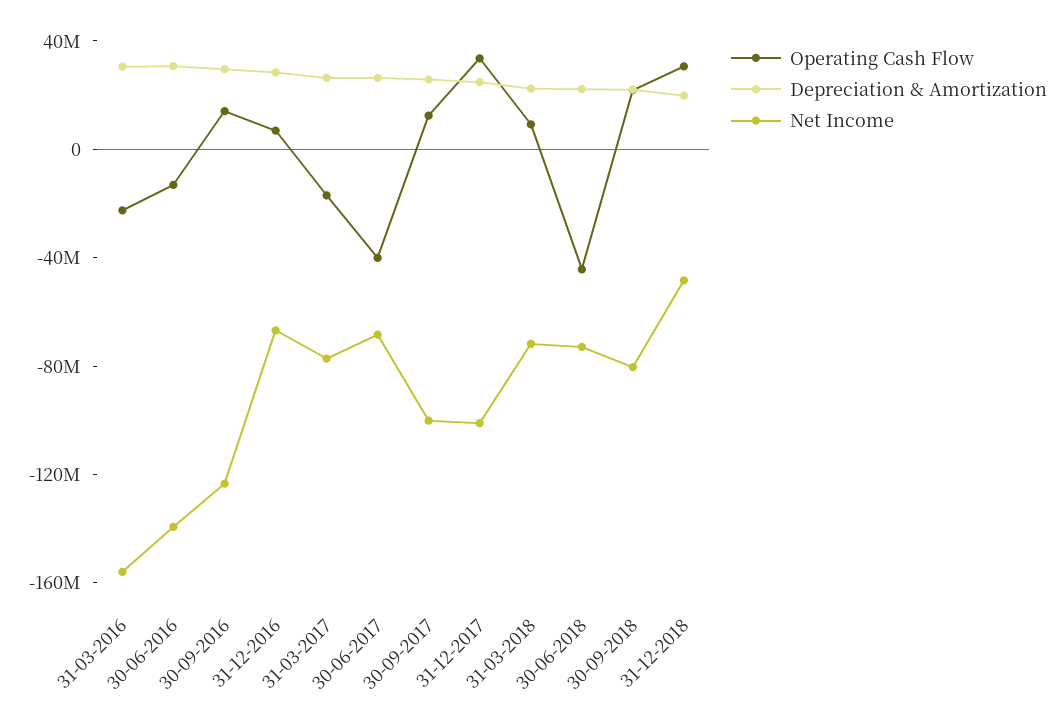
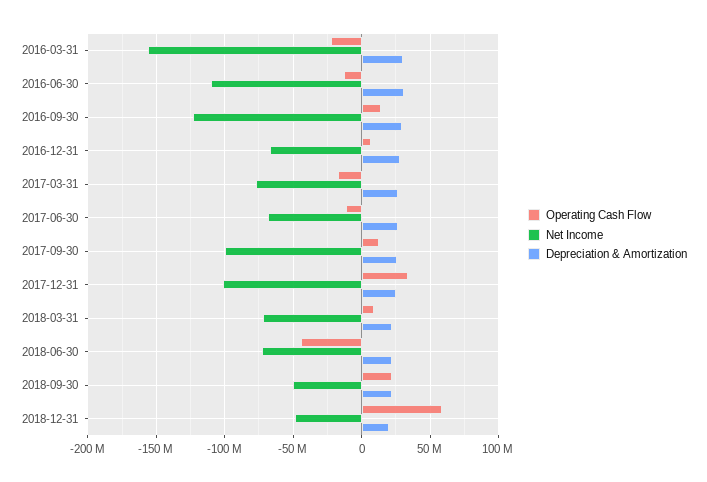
  {
    "Operating Cash Flow": {
      "31-03-2016": -25000000,
      "30-06-2016": -15000000,
      "30-09-2016": 15000000,
      "31-12-2016": 5000000,
      "31-03-2017": -15000000,
-     "30-06-2017": -40000000,
+     "30-06-2017": -10000000,
      "30-09-2017": 10000000,
      "31-12-2017": 35000000,
      "31-03-2018": 10000000,
      "30-06-2018": -45000000,
      "30-09-2018": 20000000,
-     "31-12-2018": 30000000
+     "31-12-2018": 60000000
    },
    "Depreciation & Amortization": {
      "31-03-2016": 30000000,
      "30-06-2016": 30000000,
      "30-09-2016": 30000000,
      "31-12-2016": 30000000,
      "31-03-2017": 25000000,
      "30-06-2017": 25000000,
      "30-09-2017": 25000000,
      "31-12-2017": 25000000,
      "31-03-2018": 20000000,
      "30-06-2018": 20000000,
      "30-09-2018": 20000000,
      "31-12-2018": 20000000
    },
    "Net Income": {
      "31-03-2016": -155000000,
-     "30-06-2016": -140000000,
+     "30-06-2016": -110000000,
      "30-09-2016": -125000000,
      "31-12-2016": -65000000,
      "31-03-2017": -75000000,
      "30-06-2017": -70000000,
      "30-09-2017": -100000000,
      "31-12-2017": -100000000,
      "31-03-2018": -70000000,
      "30-06-2018": -75000000,
-     "30-09-2018": -80000000,
+     "30-09-2018": -50000000,
      "31-12-2018": -50000000
    }
  }

